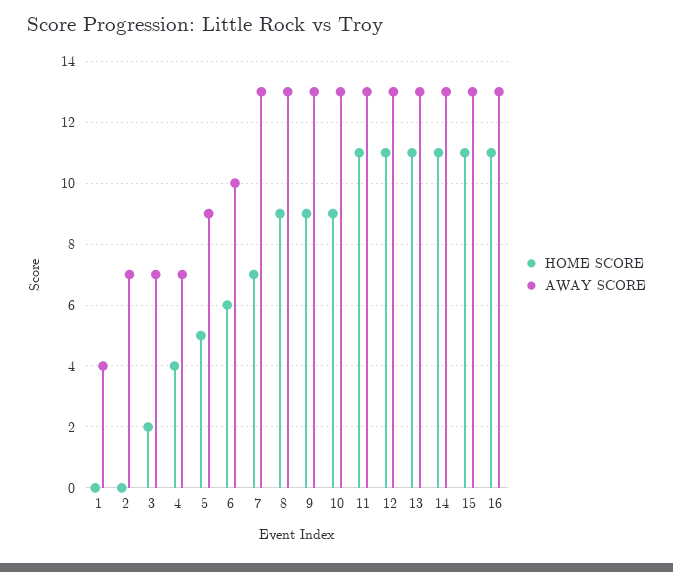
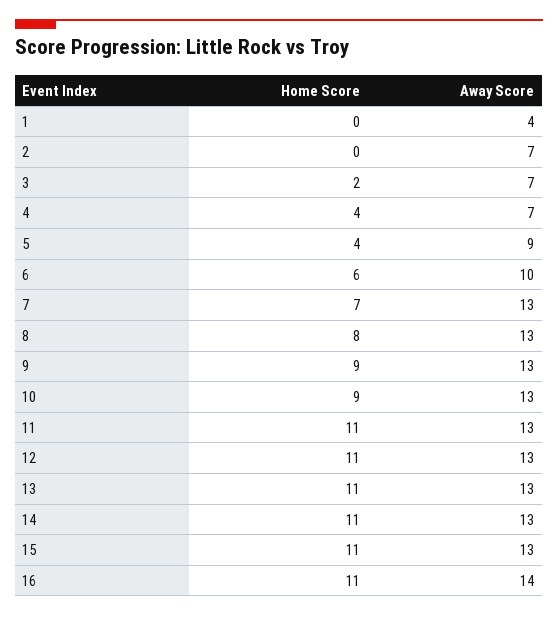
  {
    "HOME SCORE": {
      "1": 0,
      "2": 0,
      "3": 2,
      "4": 4,
-     "5": 5,
+     "5": 4,
      "6": 6,
      "7": 7,
-     "8": 9,
+     "8": 8,
      "9": 9,
      "10": 9,
      "11": 11,
      "12": 11,
      "13": 11,
      "14": 11,
      "15": 11,
      "16": 11
    },
    "AWAY SCORE": {
      "1": 4,
      "2": 7,
      "3": 7,
      "4": 7,
      "5": 9,
      "6": 10,
      "7": 13,
      "8": 13,
      "9": 13,
      "10": 13,
      "11": 13,
      "12": 13,
      "13": 13,
      "14": 13,
      "15": 13,
-     "16": 13
+     "16": 14
    }
  }

